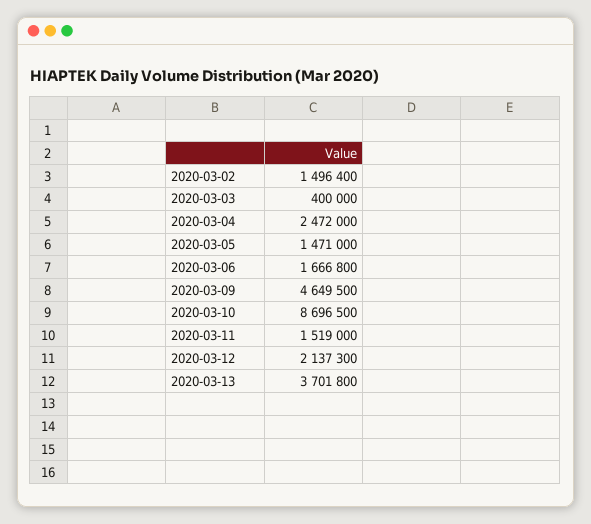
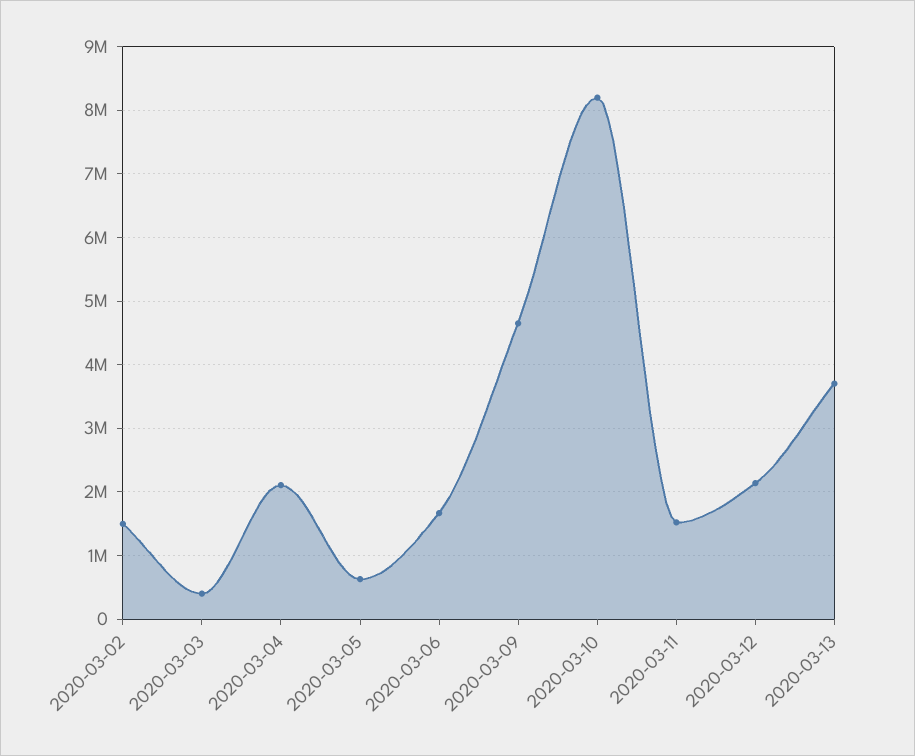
  {
    "2020-03-02": 1496400,
    "2020-03-03": 400000,
-   "2020-03-04": 2472000,
+   "2020-03-04": 2100000,
-   "2020-03-05": 1471000,
+   "2020-03-05": 600000,
    "2020-03-06": 1666800,
    "2020-03-09": 4649500,
-   "2020-03-10": 8696500,
+   "2020-03-10": 8200000,
    "2020-03-11": 1519000,
    "2020-03-12": 2137300,
    "2020-03-13": 3701800
  }

